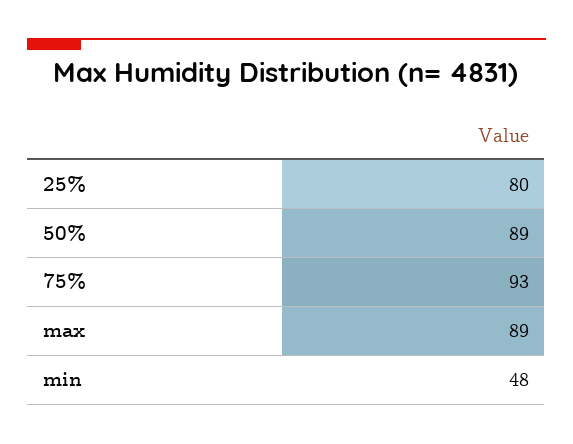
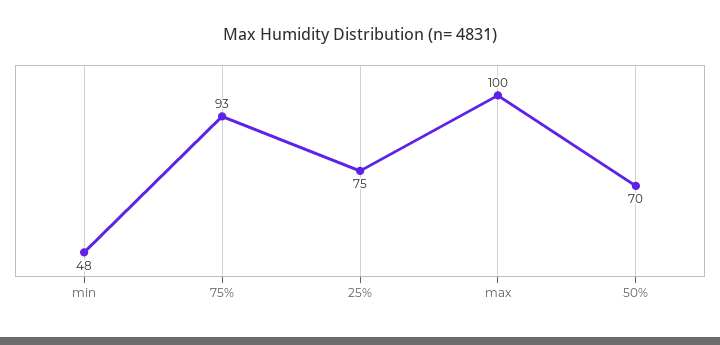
  {
-   "25%": 80,
+   "25%": 75,
-   "50%": 89,
+   "50%": 70,
    "75%": 93,
-   "max": 89,
+   "max": 100,
    "min": 48
  }

